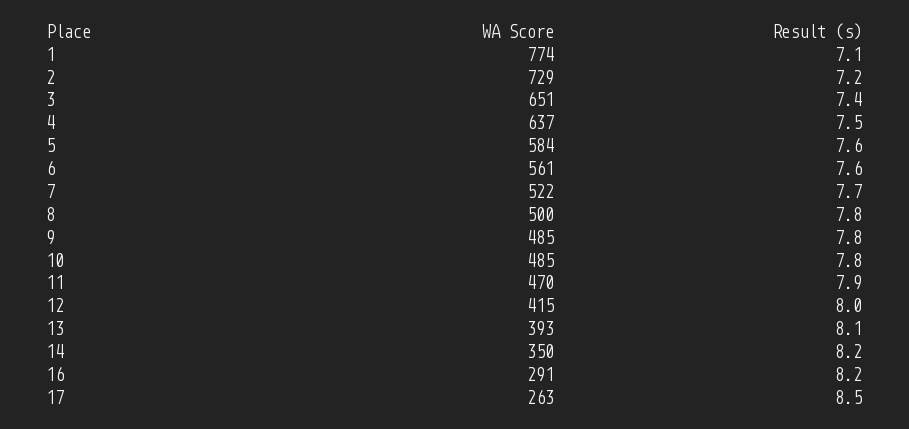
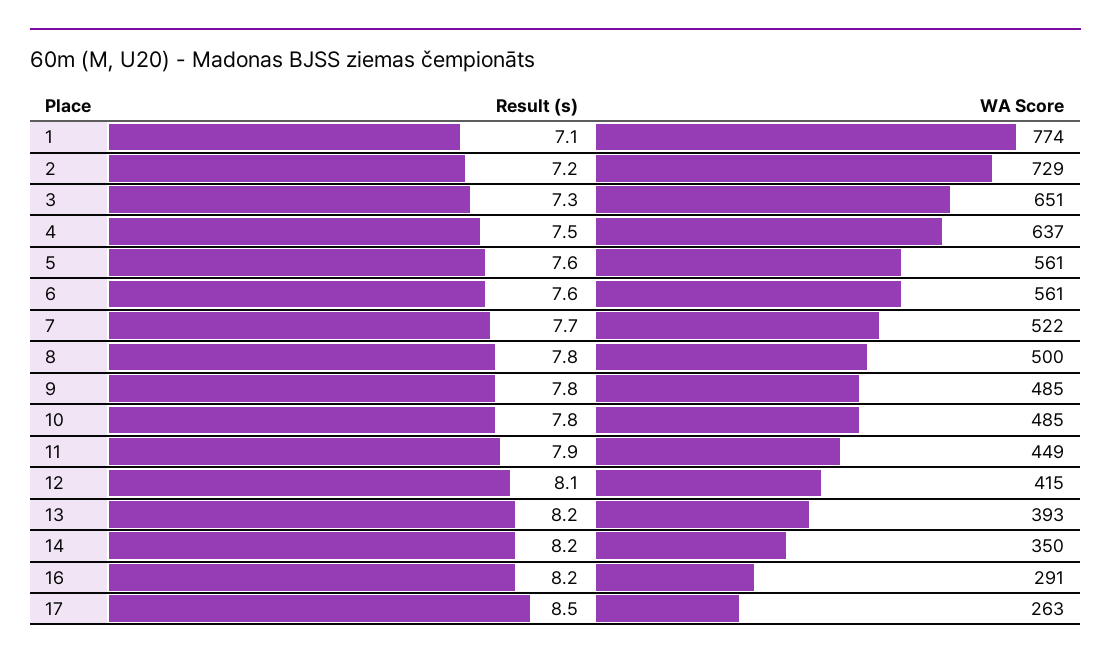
  {
    "WA Score": {
      "1": 774,
      "2": 729,
      "3": 651,
      "4": 637,
-     "5": 584,
+     "5": 561,
      "6": 561,
      "7": 522,
      "8": 500,
      "9": 485,
      "10": 485,
-     "11": 470,
+     "11": 449,
      "12": 415,
      "13": 393,
      "14": 350,
      "16": 291,
      "17": 263
    },
    "Result (s)": {
      "1": 7.1,
      "2": 7.2,
-     "3": 7.4,
+     "3": 7.3,
      "4": 7.5,
      "5": 7.6,
      "6": 7.6,
      "7": 7.7,
      "8": 7.8,
      "9": 7.8,
      "10": 7.8,
      "11": 7.9,
-     "12": 8,
+     "12": 8.1,
-     "13": 8.1,
+     "13": 8.2,
      "14": 8.2,
      "16": 8.2,
      "17": 8.5
    }
  }

